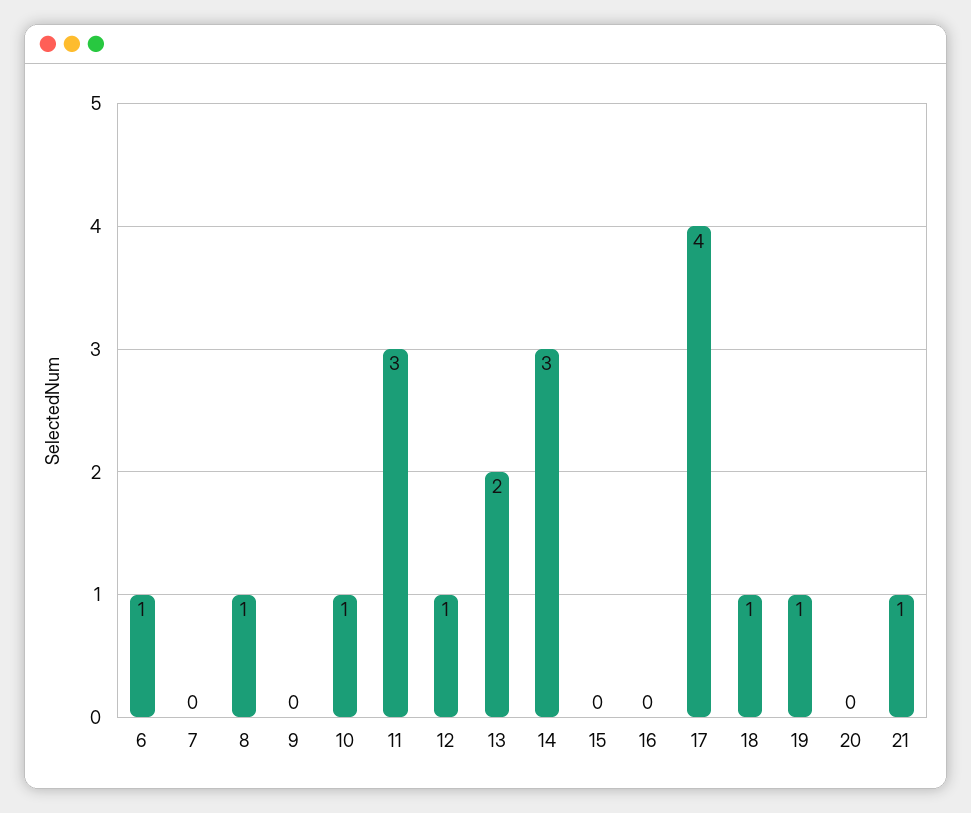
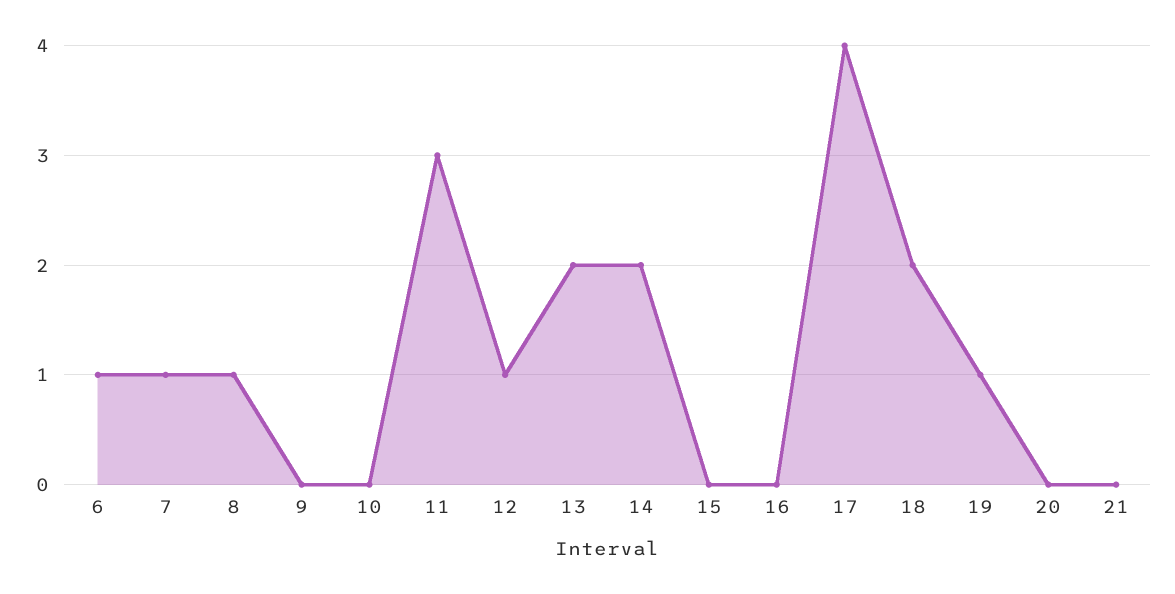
  {
    "6": 1,
-   "7": 0,
+   "7": 1,
    "8": 1,
    "9": 0,
-   "10": 1,
+   "10": 0,
    "11": 3,
    "12": 1,
    "13": 2,
-   "14": 3,
+   "14": 2,
    "15": 0,
    "16": 0,
    "17": 4,
-   "18": 1,
+   "18": 2,
    "19": 1,
    "20": 0,
-   "21": 1
+   "21": 0
  }

